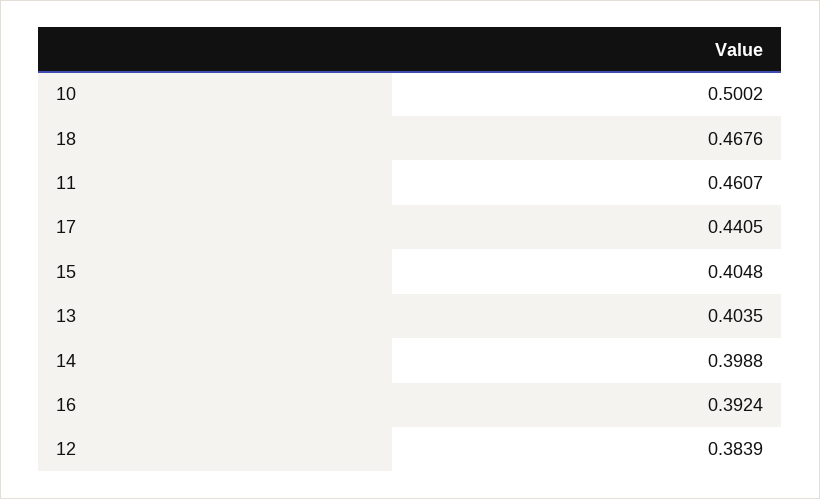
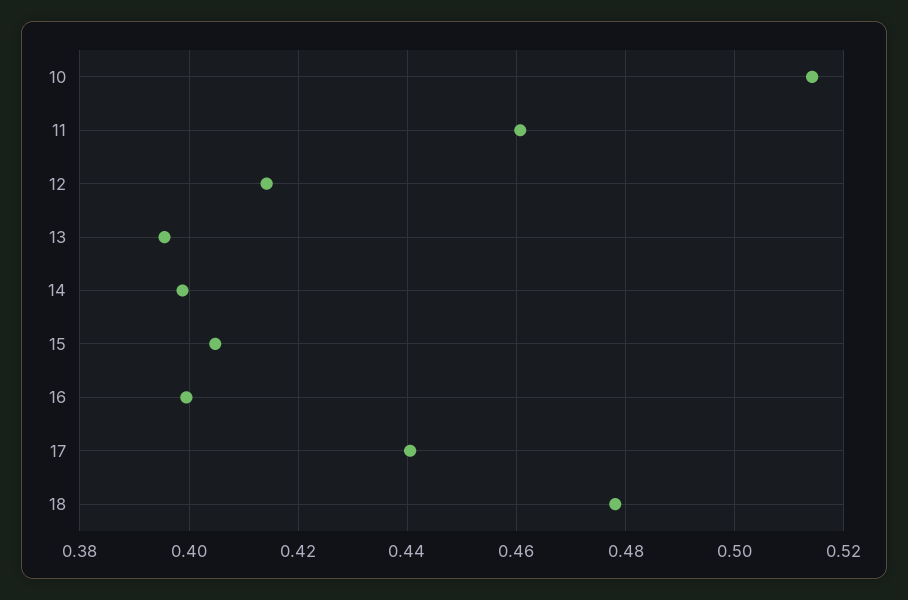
  {
-   "10": 0.5002,
+   "10": 0.514,
-   "18": 0.4676,
+   "18": 0.478,
    "11": 0.4607,
    "17": 0.4405,
    "15": 0.4048,
-   "13": 0.4035,
+   "13": 0.396,
    "14": 0.3988,
-   "16": 0.3924,
+   "16": 0.4,
-   "12": 0.3839
+   "12": 0.414
  }

